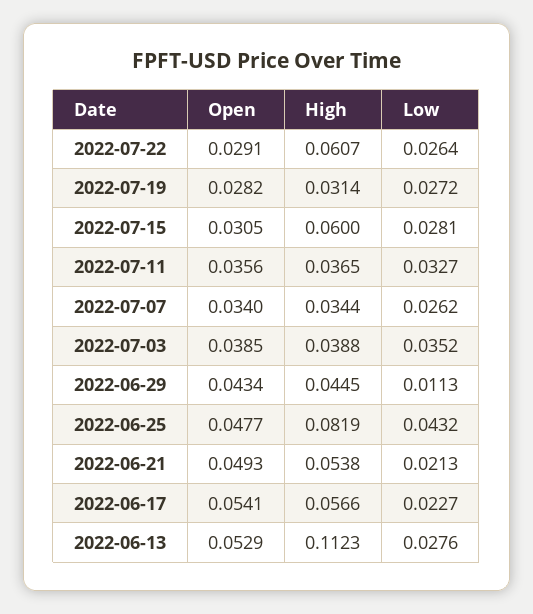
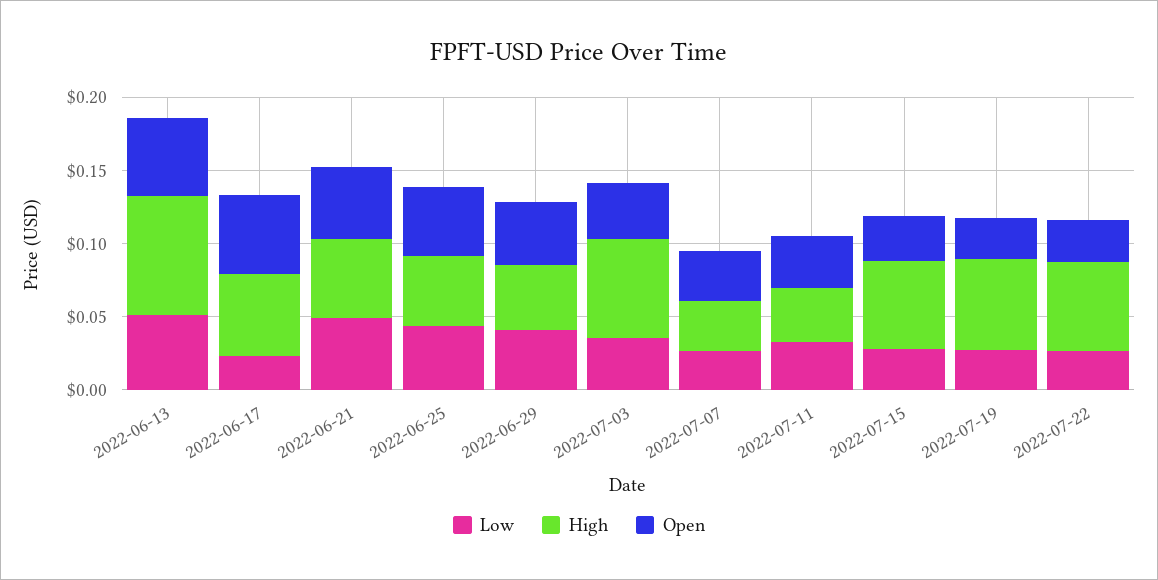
  {
    "Open": {
      "2022-07-22": 0.0291,
      "2022-07-19": 0.0282,
      "2022-07-15": 0.0305,
      "2022-07-11": 0.0356,
      "2022-07-07": 0.034,
      "2022-07-03": 0.0385,
      "2022-06-29": 0.0434,
      "2022-06-25": 0.0477,
      "2022-06-21": 0.0493,
      "2022-06-17": 0.0541,
      "2022-06-13": 0.0529
    },
    "High": {
      "2022-07-22": 0.0607,
-     "2022-07-19": 0.0314,
+     "2022-07-19": 0.06,
      "2022-07-15": 0.06,
      "2022-07-11": 0.0365,
      "2022-07-07": 0.0344,
-     "2022-07-03": 0.0388,
+     "2022-07-03": 0.07,
      "2022-06-29": 0.0445,
-     "2022-06-25": 0.0819,
+     "2022-06-25": 0.05,
      "2022-06-21": 0.0538,
      "2022-06-17": 0.0566,
-     "2022-06-13": 0.1123
+     "2022-06-13": 0.08
    },
    "Low": {
      "2022-07-22": 0.0264,
      "2022-07-19": 0.0272,
      "2022-07-15": 0.0281,
      "2022-07-11": 0.0327,
      "2022-07-07": 0.0262,
      "2022-07-03": 0.0352,
-     "2022-06-29": 0.0113,
+     "2022-06-29": 0.04,
      "2022-06-25": 0.0432,
-     "2022-06-21": 0.0213,
+     "2022-06-21": 0.05,
      "2022-06-17": 0.0227,
-     "2022-06-13": 0.0276
+     "2022-06-13": 0.05
    }
  }

